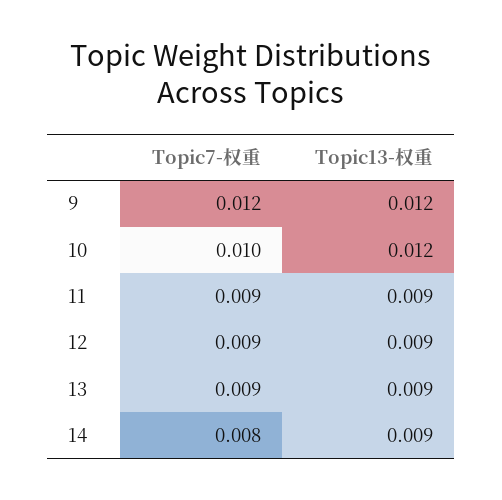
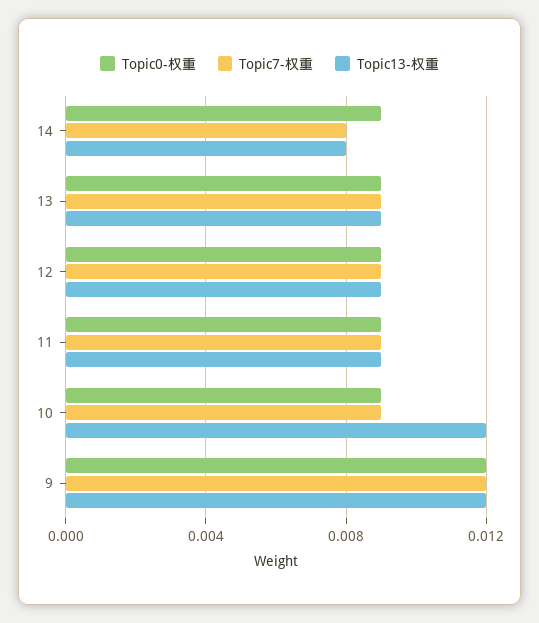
  {
    "Topic7-权重": {
      "9": 0.012,
-     "10": 0.01,
+     "10": 0.009,
      "11": 0.009,
      "12": 0.009,
      "13": 0.009,
      "14": 0.008
    },
    "Topic13-权重": {
      "9": 0.012,
      "10": 0.012,
      "11": 0.009,
      "12": 0.009,
      "13": 0.009,
-     "14": 0.009
+     "14": 0.008
-   }
+   },
+   "Topic0-权重": {
+     "14": 0.009,
+     "13": 0.009,
+     "12": 0.009,
+     "11": 0.009,
+     "10": 0.009,
+     "9": 0.012
+   }
  }

